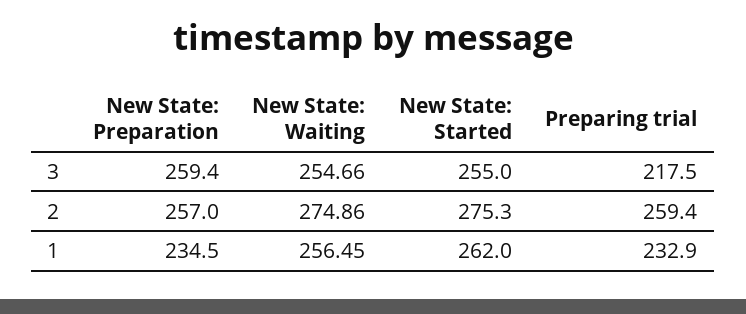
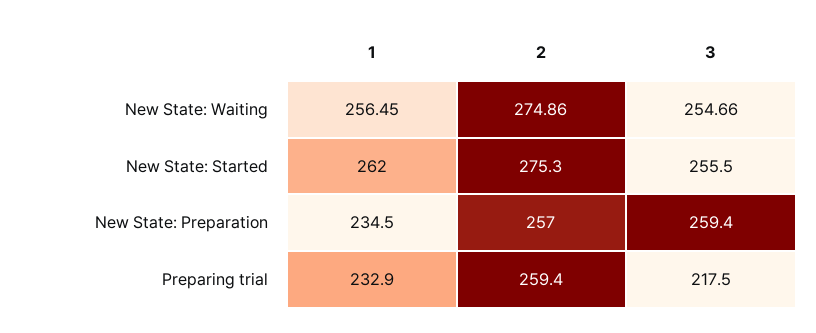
  {
    "New State: Preparation": {
      "3": 259.4,
      "2": 257,
      "1": 234.5
    },
    "New State: Waiting": {
      "3": 254.66,
      "2": 274.86,
      "1": 256.45
    },
    "New State: Started": {
-     "3": 255,
+     "3": 255.5,
      "2": 275.3,
      "1": 262
    },
    "Preparing trial": {
      "3": 217.5,
      "2": 259.4,
      "1": 232.9
    }
  }

